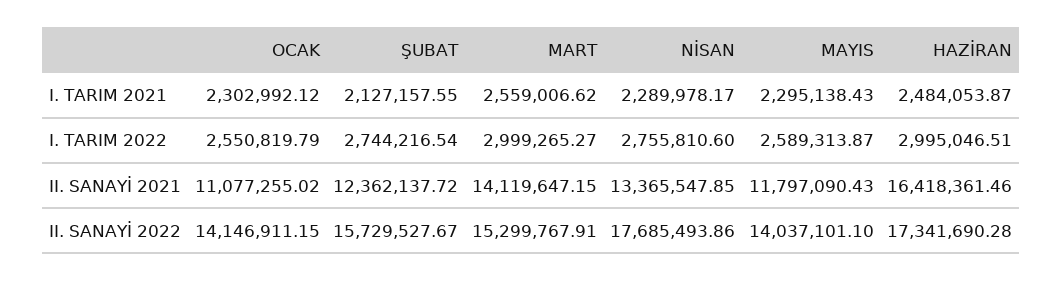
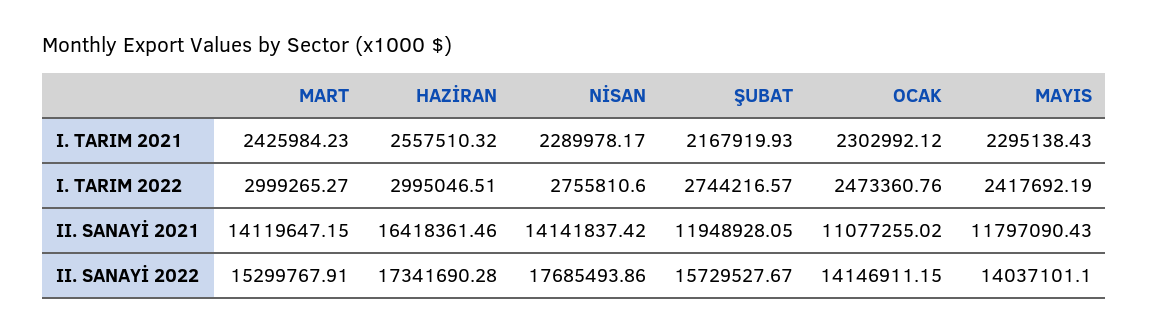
  {
    "OCAK": {
      "I. TARIM 2021": 2302992.12,
-     "I. TARIM 2022": 2550819.79,
+     "I. TARIM 2022": 2473360.76,
      "II. SANAYİ 2021": 11077255.02,
      "II. SANAYİ 2022": 14146911.15
    },
    "ŞUBAT": {
-     "I. TARIM 2021": 2127157.55,
+     "I. TARIM 2021": 2167919.93,
-     "I. TARIM 2022": 2744216.54,
+     "I. TARIM 2022": 2744216.57,
-     "II. SANAYİ 2021": 12362137.72,
+     "II. SANAYİ 2021": 11948928.05,
      "II. SANAYİ 2022": 15729527.67
    },
    "MART": {
-     "I. TARIM 2021": 2559006.62,
+     "I. TARIM 2021": 2425984.23,
      "I. TARIM 2022": 2999265.27,
      "II. SANAYİ 2021": 14119647.15,
      "II. SANAYİ 2022": 15299767.91
    },
    "NİSAN": {
      "I. TARIM 2021": 2289978.17,
      "I. TARIM 2022": 2755810.6,
-     "II. SANAYİ 2021": 13365547.85,
+     "II. SANAYİ 2021": 14141837.42,
      "II. SANAYİ 2022": 17685493.86
    },
    "MAYIS": {
      "I. TARIM 2021": 2295138.43,
-     "I. TARIM 2022": 2589313.87,
+     "I. TARIM 2022": 2417692.19,
      "II. SANAYİ 2021": 11797090.43,
      "II. SANAYİ 2022": 14037101.1
    },
    "HAZİRAN": {
-     "I. TARIM 2021": 2484053.87,
+     "I. TARIM 2021": 2557510.32,
      "I. TARIM 2022": 2995046.51,
      "II. SANAYİ 2021": 16418361.46,
      "II. SANAYİ 2022": 17341690.28
    }
  }

